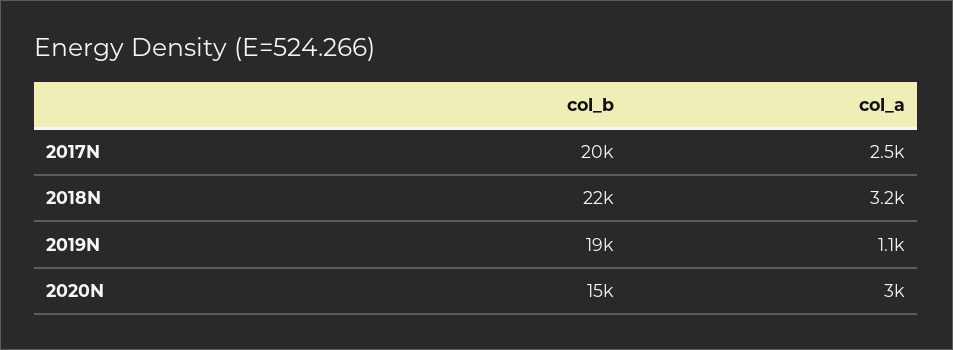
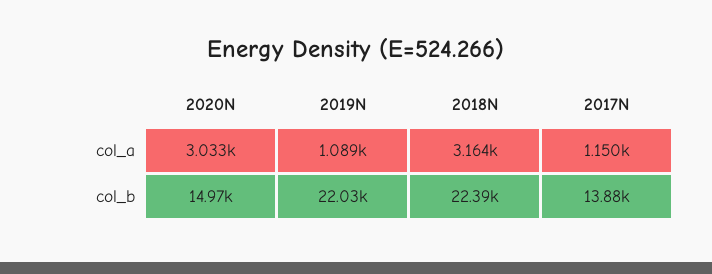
  {
    "col_b": {
-     "2017N": 20000,
+     "2017N": 13880,
      "2018N": 22390,
-     "2019N": 19000,
+     "2019N": 22030,
      "2020N": 14970
    },
    "col_a": {
-     "2017N": 2500,
+     "2017N": 1150,
      "2018N": 3164,
      "2019N": 1089,
      "2020N": 3033
    }
  }

